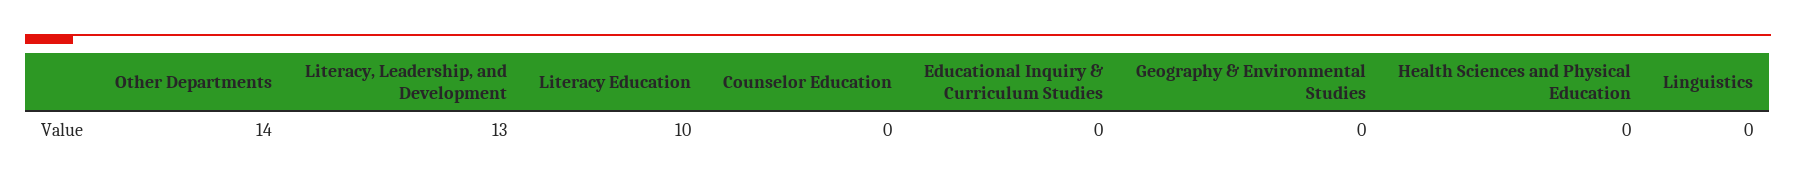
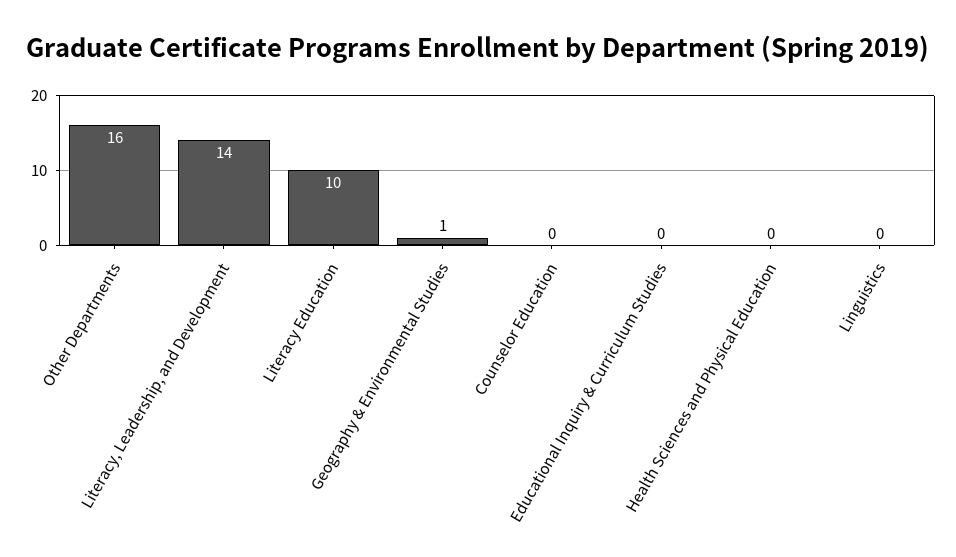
  {
-   "Other Departments": 14,
+   "Other Departments": 16,
-   "Literacy, Leadership, and Development": 13,
+   "Literacy, Leadership, and Development": 14,
    "Literacy Education": 10,
    "Counselor Education": 0,
    "Educational Inquiry & Curriculum Studies": 0,
-   "Geography & Environmental Studies": 0,
+   "Geography & Environmental Studies": 1,
    "Health Sciences and Physical Education": 0,
    "Linguistics": 0
  }

